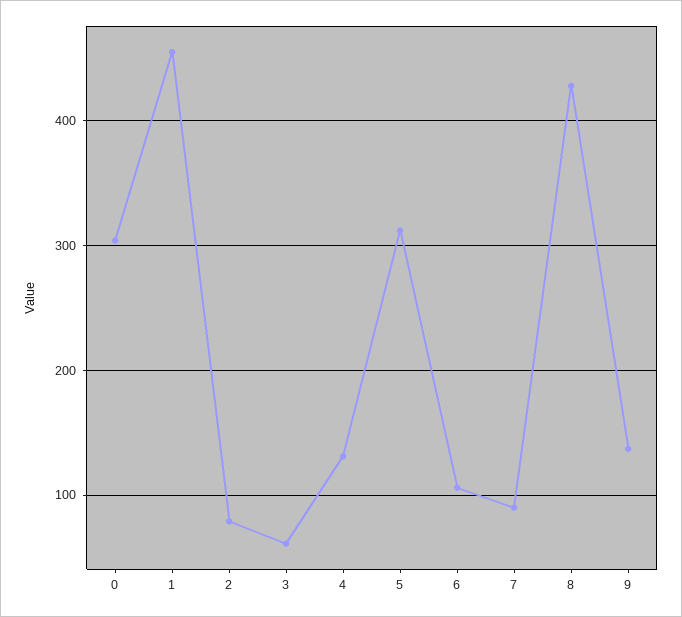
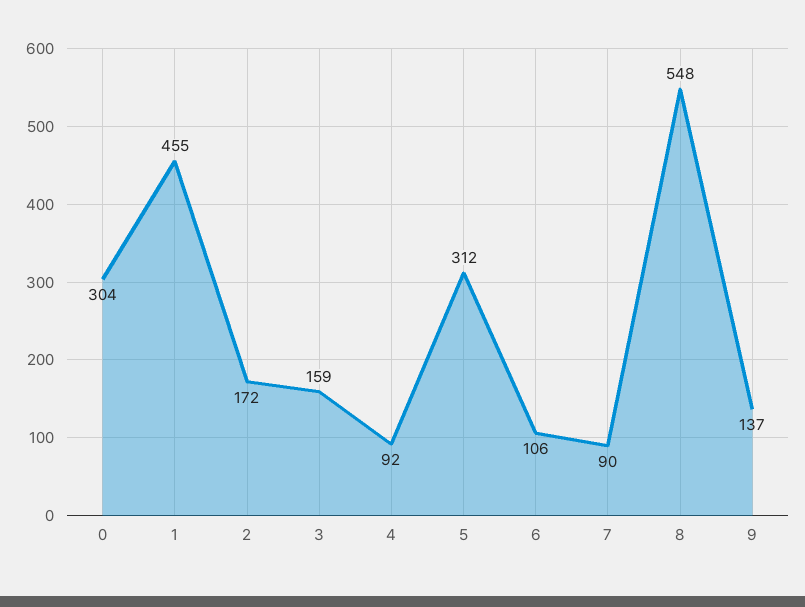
  {
    "0": 304,
    "1": 455,
-   "2": 80,
+   "2": 172,
-   "3": 60,
+   "3": 159,
-   "4": 130,
+   "4": 92,
    "5": 312,
    "6": 106,
    "7": 90,
-   "8": 430,
+   "8": 548,
    "9": 137
  }

